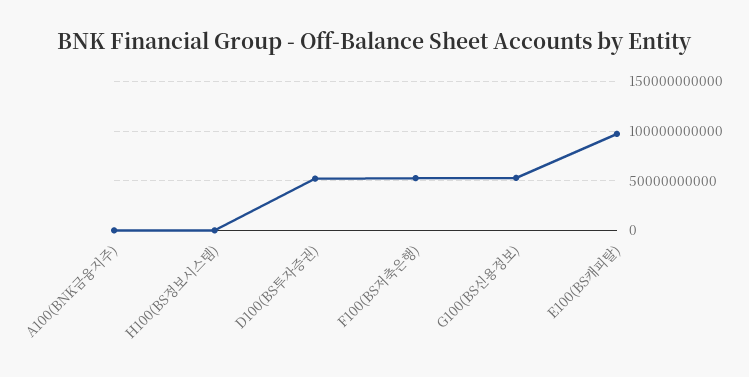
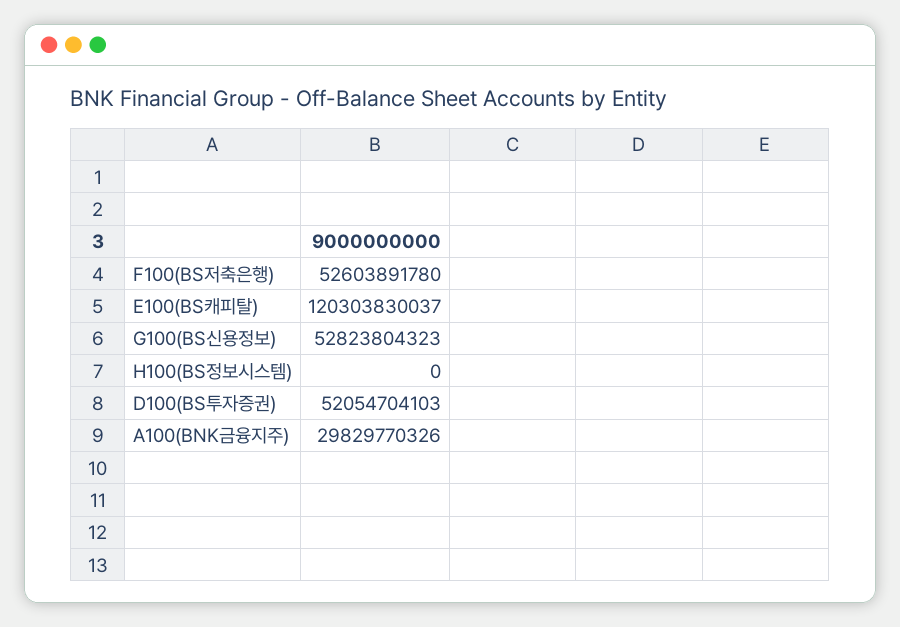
  {
-   "A100(BNK금융지주)": 0,
+   "A100(BNK금융지주)": 29829770326,
    "H100(BS정보시스템)": 0,
    "D100(BS투자증권)": 52054704103,
    "F100(BS저축은행)": 52603891780,
    "G100(BS신용정보)": 52823804323,
-   "E100(BS캐피탈)": 100000000000
+   "E100(BS캐피탈)": 120303830037
  }

